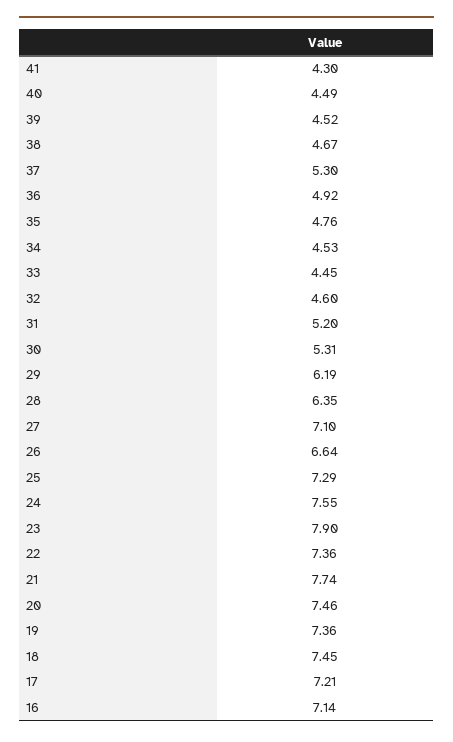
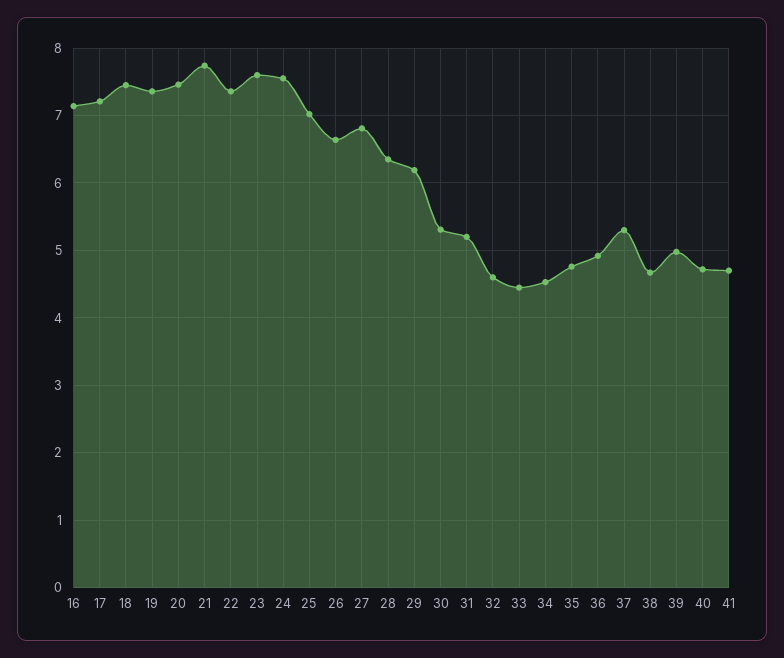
  {
-   "41": 4.3,
+   "41": 4.7,
-   "40": 4.49,
+   "40": 4.7,
-   "39": 4.52,
+   "39": 5,
    "38": 4.67,
    "37": 5.3,
    "36": 4.92,
    "35": 4.76,
    "34": 4.53,
    "33": 4.45,
    "32": 4.6,
    "31": 5.2,
    "30": 5.31,
    "29": 6.19,
    "28": 6.35,
-   "27": 7.1,
+   "27": 6.8,
    "26": 6.64,
-   "25": 7.29,
+   "25": 7,
    "24": 7.55,
-   "23": 7.9,
+   "23": 7.6,
    "22": 7.36,
    "21": 7.74,
    "20": 7.46,
    "19": 7.36,
    "18": 7.45,
    "17": 7.21,
    "16": 7.14
  }

